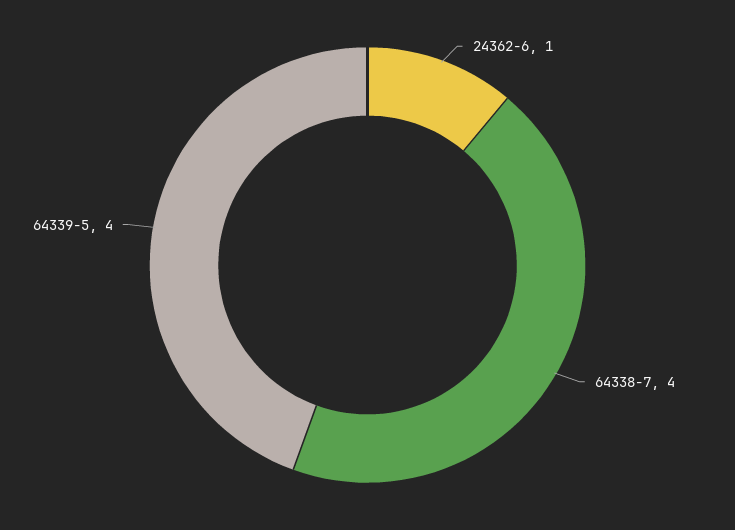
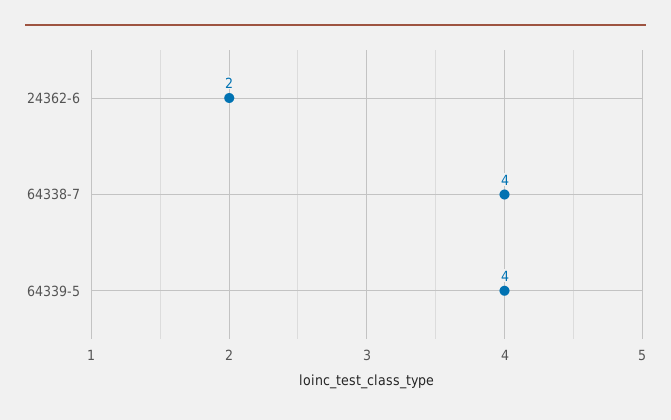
  {
-   "24362-6": 1,
+   "24362-6": 2,
    "64338-7": 4,
    "64339-5": 4
  }

